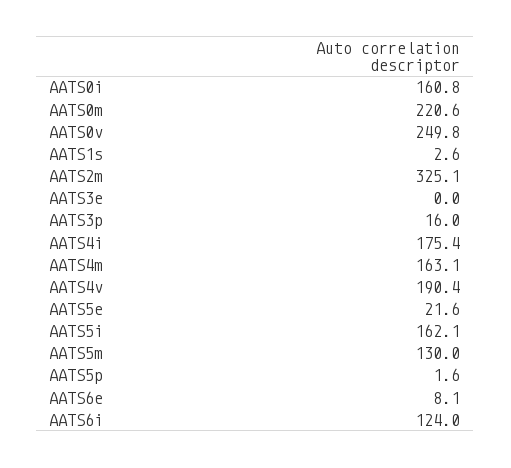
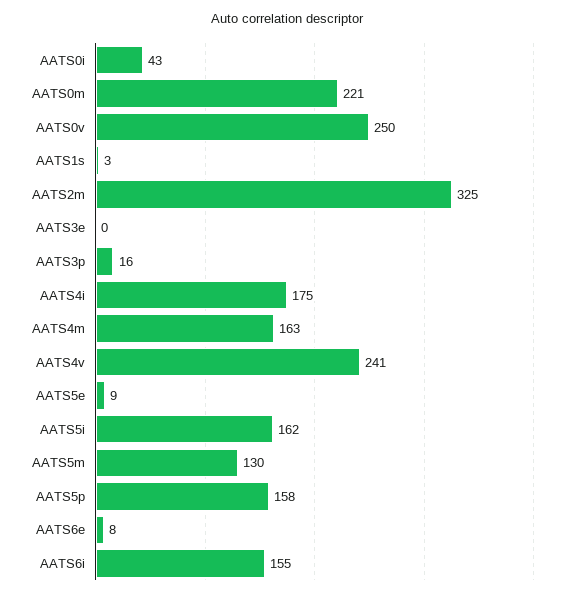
  {
-   "AATS0i": 160.8,
+   "AATS0i": 43,
    "AATS0m": 220.6,
    "AATS0v": 249.8,
    "AATS1s": 2.6,
    "AATS2m": 325.1,
    "AATS3e": 0,
    "AATS3p": 16,
    "AATS4i": 175.4,
    "AATS4m": 163.1,
-   "AATS4v": 190.4,
+   "AATS4v": 241,
-   "AATS5e": 21.6,
+   "AATS5e": 9,
    "AATS5i": 162.1,
    "AATS5m": 130,
-   "AATS5p": 1.6,
+   "AATS5p": 158,
    "AATS6e": 8.1,
-   "AATS6i": 124
+   "AATS6i": 155
  }

